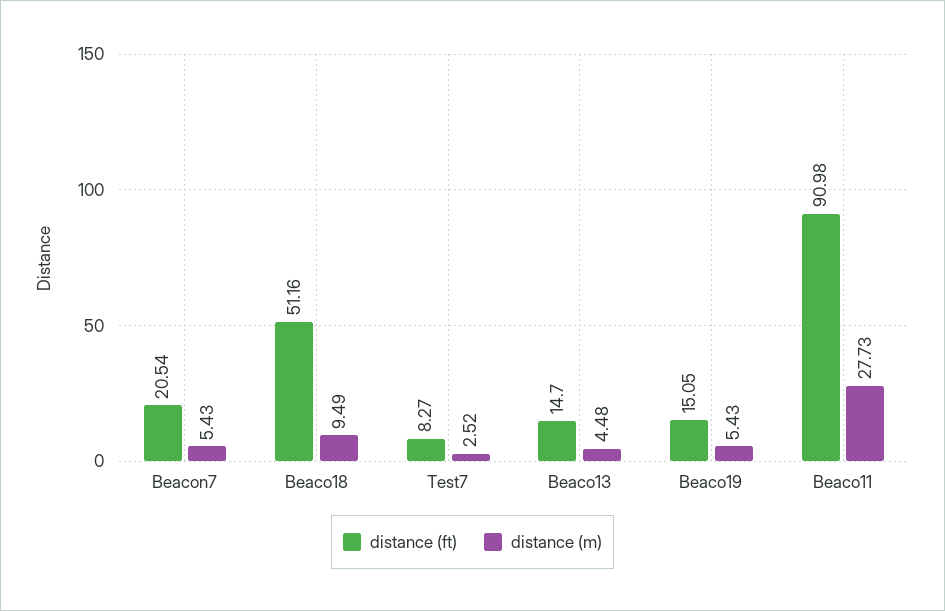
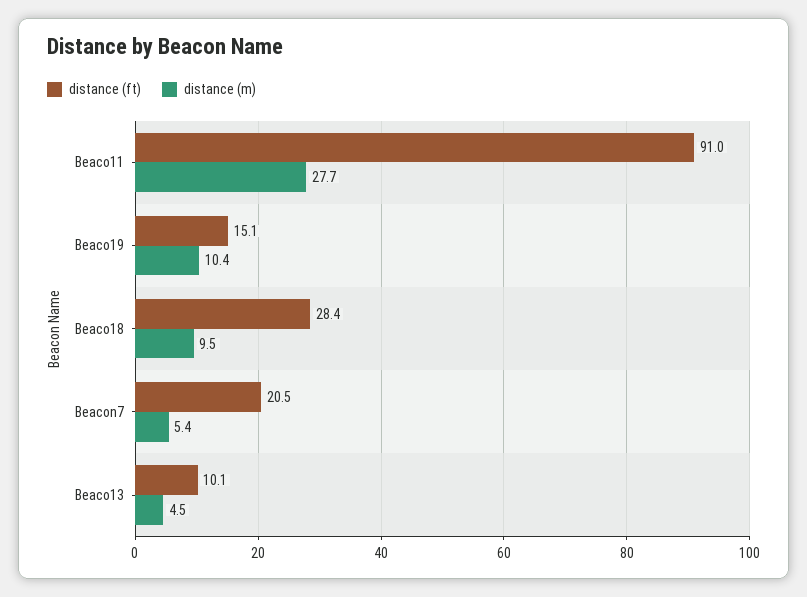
  {
    "distance (ft)": {
      "Beacon7": 20.54,
-     "Beaco18": 51.16,
+     "Beaco18": 28.4,
-     "Test7": 8.27,
-     "Beaco13": 14.7,
+     "Beaco13": 10.1,
      "Beaco19": 15.05,
      "Beaco11": 90.98
    },
    "distance (m)": {
      "Beacon7": 5.43,
      "Beaco18": 9.49,
-     "Test7": 2.52,
      "Beaco13": 4.48,
-     "Beaco19": 5.43,
+     "Beaco19": 10.4,
      "Beaco11": 27.73
    }
  }

